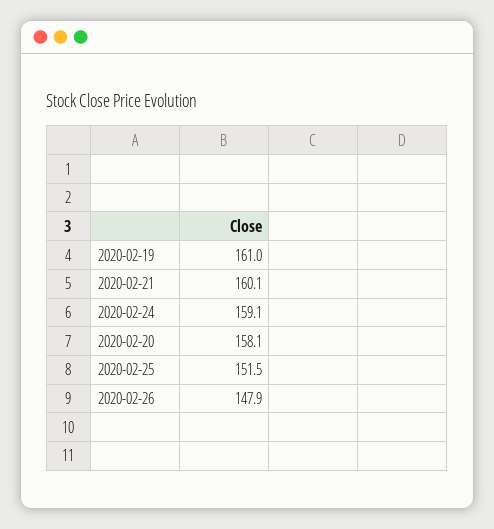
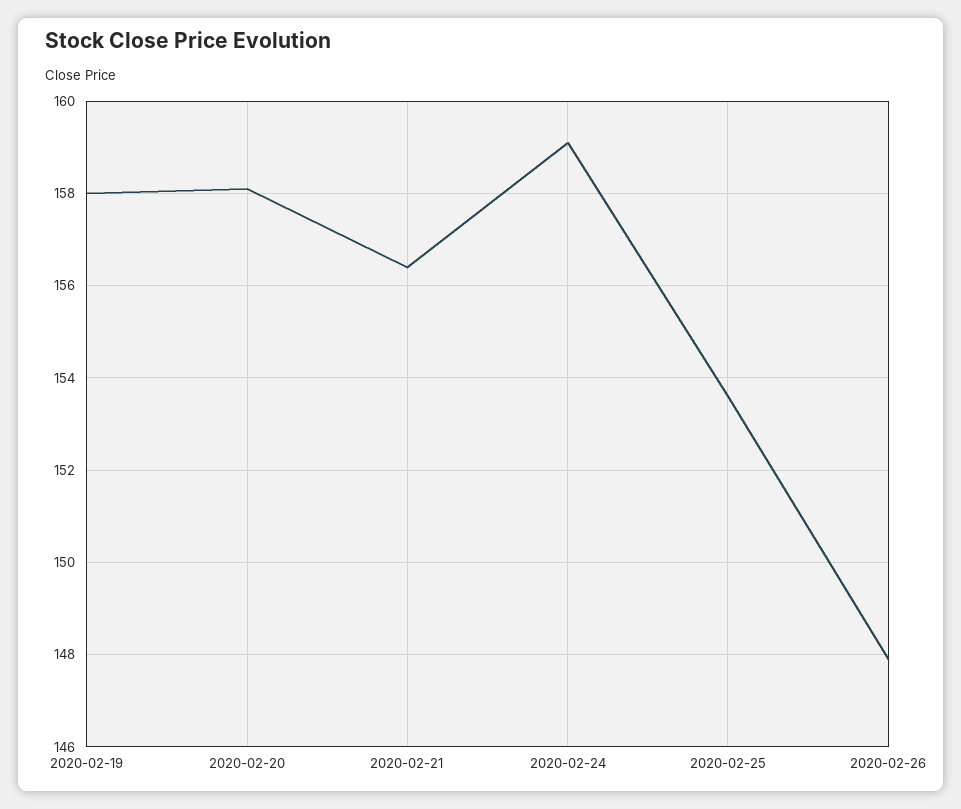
  {
-   "2020-02-19": 161,
+   "2020-02-19": 158,
-   "2020-02-21": 160.1,
+   "2020-02-21": 156.5,
    "2020-02-24": 159.1,
    "2020-02-20": 158.1,
-   "2020-02-25": 151.5,
+   "2020-02-25": 153.5,
    "2020-02-26": 147.9
  }

